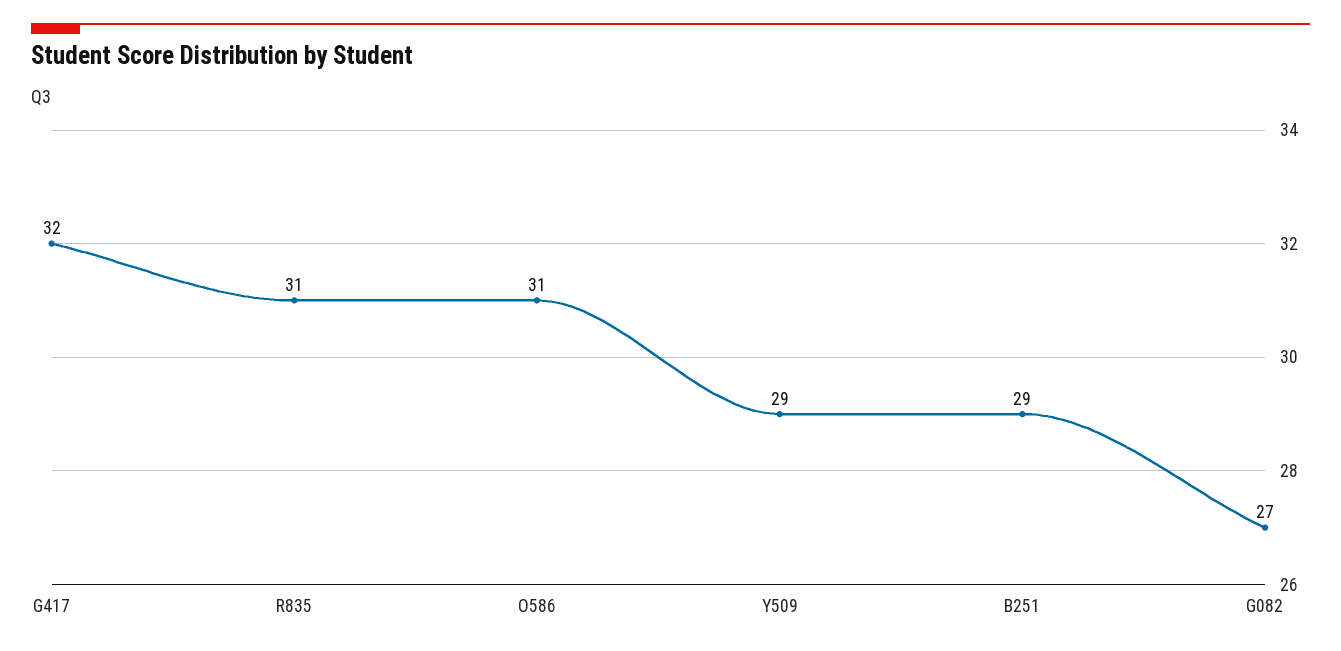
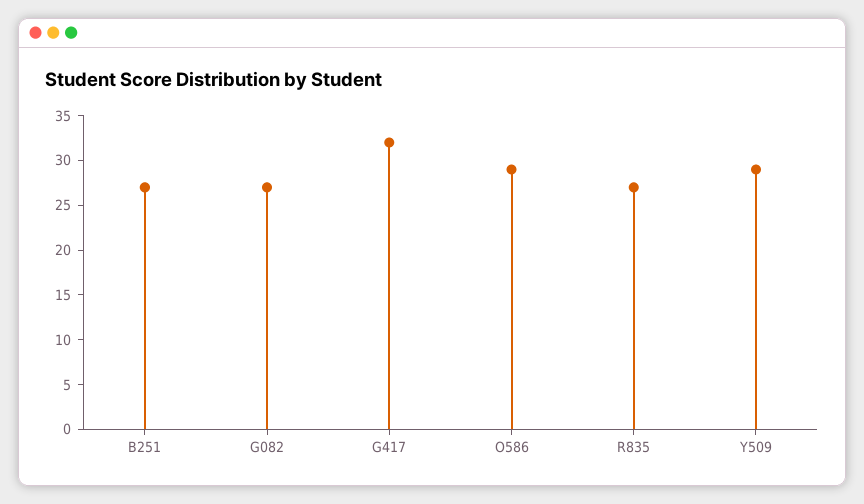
  {
    "G417": 32,
-   "R835": 31,
+   "R835": 27,
-   "O586": 31,
+   "O586": 29,
    "Y509": 29,
-   "B251": 29,
+   "B251": 27,
    "G082": 27
  }

